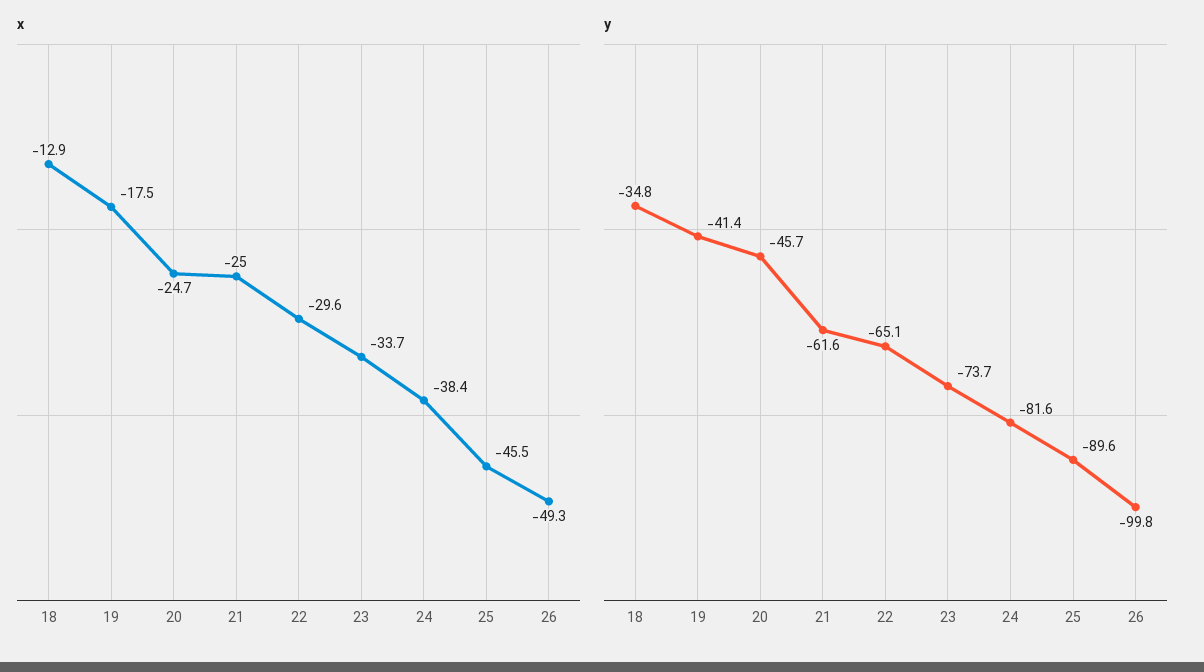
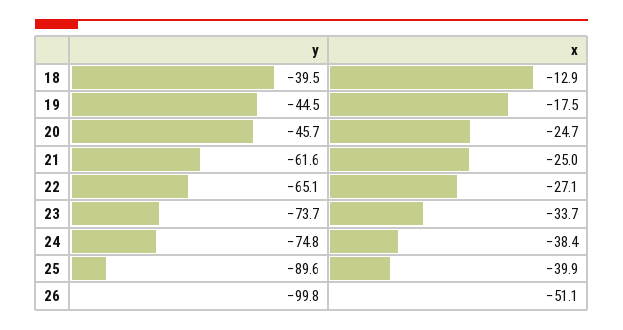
  {
    "x": {
      "18": -12.9,
      "19": -17.5,
      "20": -24.7,
      "21": -25,
-     "22": -29.6,
+     "22": -27.1,
      "23": -33.7,
      "24": -38.4,
-     "25": -45.5,
+     "25": -39.9,
-     "26": -49.3
+     "26": -51.1
    },
    "y": {
-     "18": -34.8,
+     "18": -39.5,
-     "19": -41.4,
+     "19": -44.5,
      "20": -45.7,
      "21": -61.6,
      "22": -65.1,
      "23": -73.7,
-     "24": -81.6,
+     "24": -74.8,
      "25": -89.6,
      "26": -99.8
    }
  }

